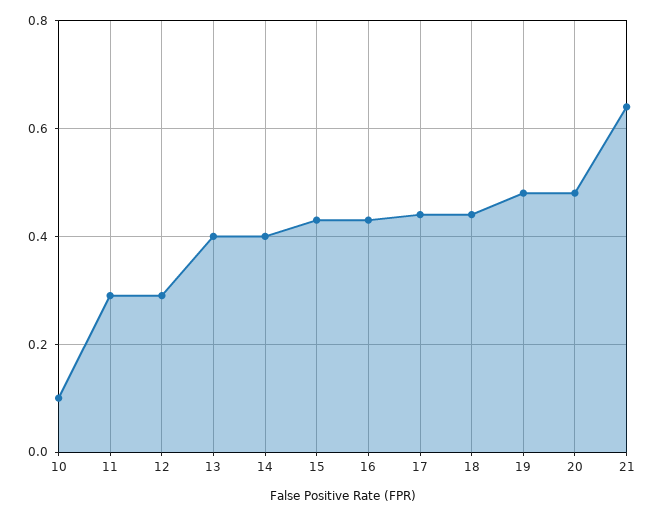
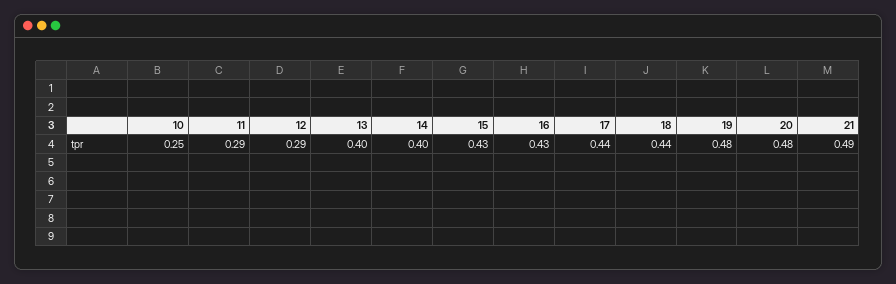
  {
-   "10": 0.1,
+   "10": 0.25,
    "11": 0.29,
    "12": 0.29,
    "13": 0.4,
    "14": 0.4,
    "15": 0.43,
    "16": 0.43,
    "17": 0.44,
    "18": 0.44,
    "19": 0.48,
    "20": 0.48,
-   "21": 0.65
+   "21": 0.49
  }

